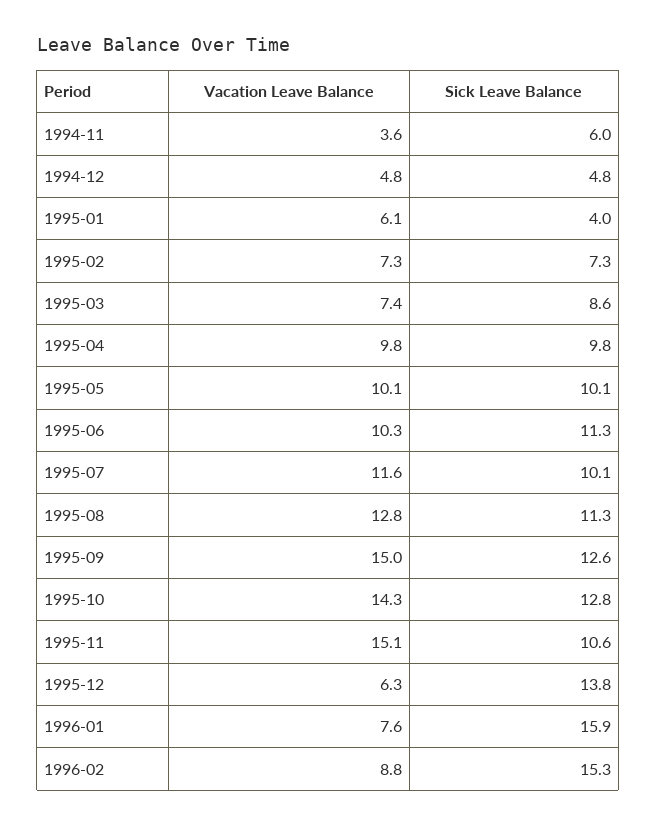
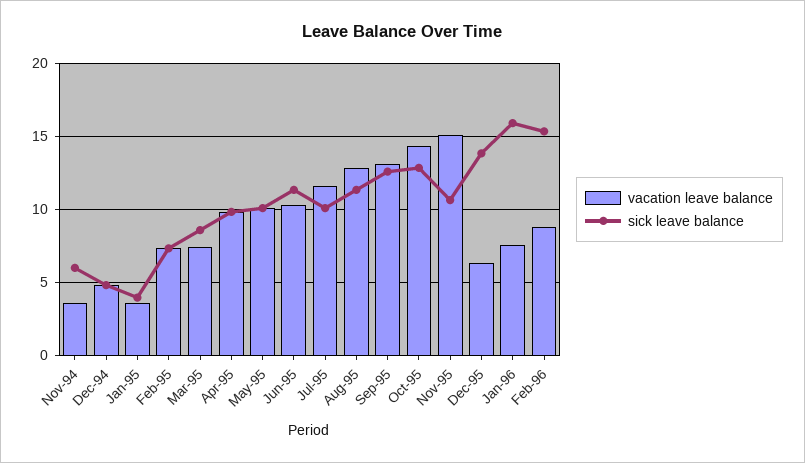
  {
    "Vacation Leave Balance": {
      "1994-11": 3.6,
      "1994-12": 4.8,
-     "1995-01": 6.1,
+     "1995-01": 3.5,
      "1995-02": 7.3,
      "1995-03": 7.4,
      "1995-04": 9.8,
      "1995-05": 10.1,
      "1995-06": 10.3,
      "1995-07": 11.6,
      "1995-08": 12.8,
-     "1995-09": 15,
+     "1995-09": 13,
      "1995-10": 14.3,
      "1995-11": 15.1,
      "1995-12": 6.3,
      "1996-01": 7.6,
      "1996-02": 8.8
    },
    "Sick Leave Balance": {
      "1994-11": 6,
      "1994-12": 4.8,
      "1995-01": 4,
      "1995-02": 7.3,
      "1995-03": 8.6,
      "1995-04": 9.8,
      "1995-05": 10.1,
      "1995-06": 11.3,
      "1995-07": 10.1,
      "1995-08": 11.3,
      "1995-09": 12.6,
      "1995-10": 12.8,
      "1995-11": 10.6,
      "1995-12": 13.8,
      "1996-01": 15.9,
      "1996-02": 15.3
    }
  }

